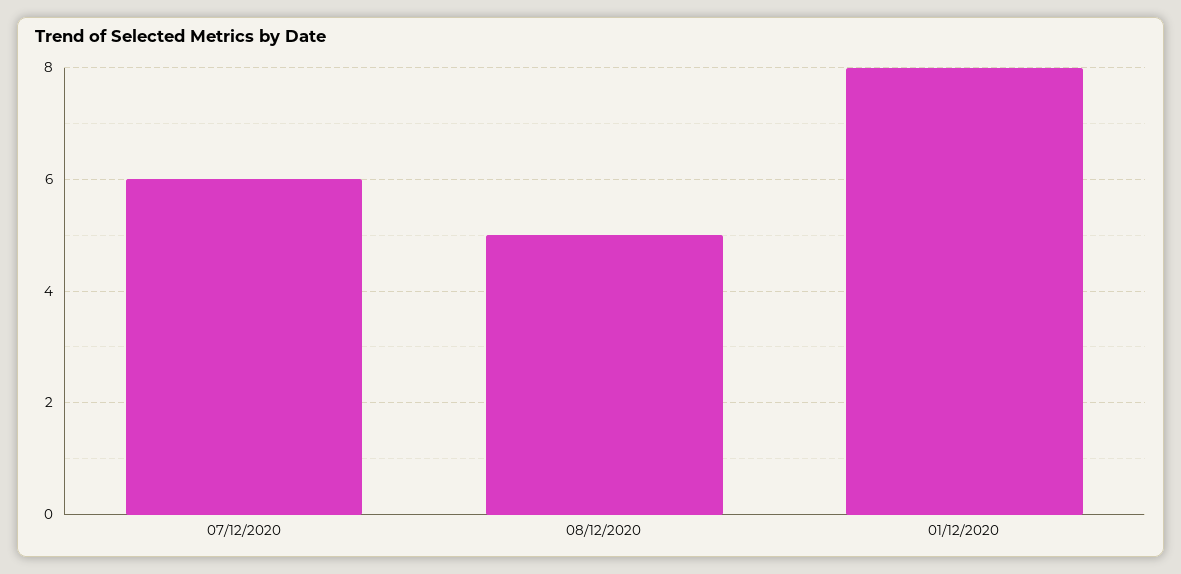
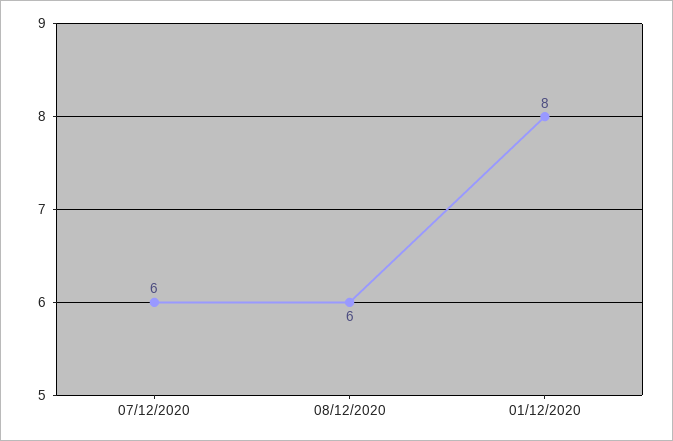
  {
    "07/12/2020": 6,
-   "08/12/2020": 5,
+   "08/12/2020": 6,
    "01/12/2020": 8
  }

